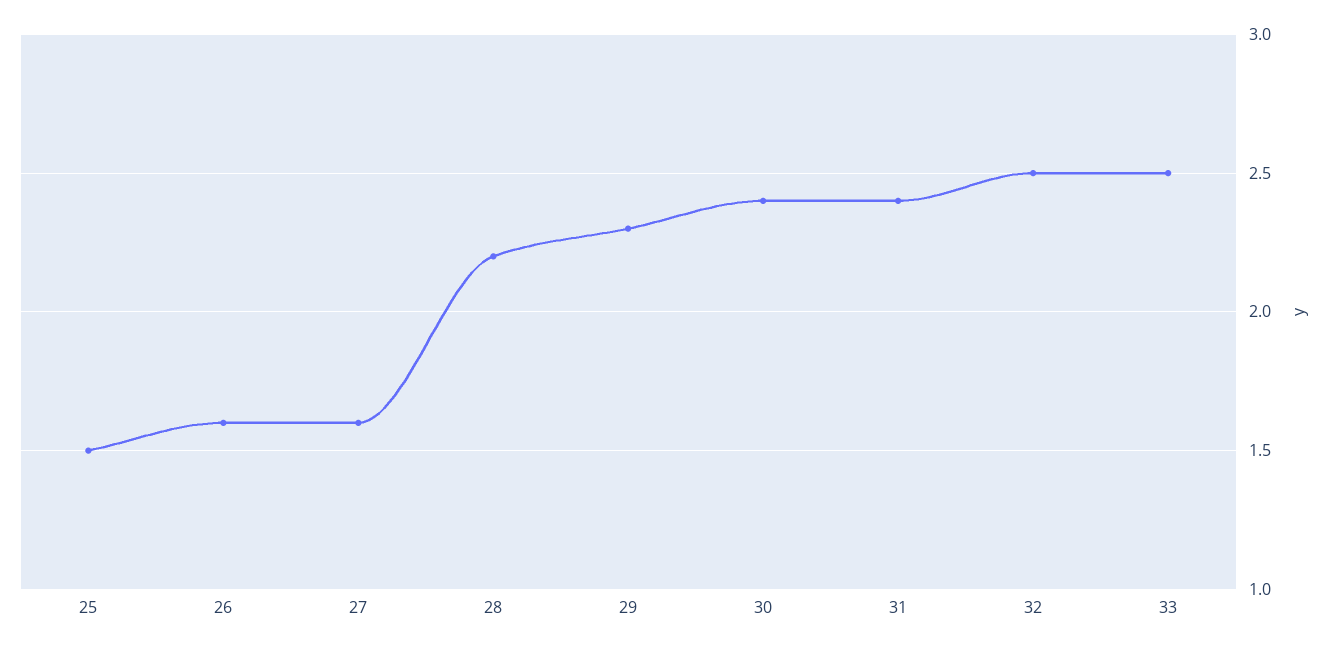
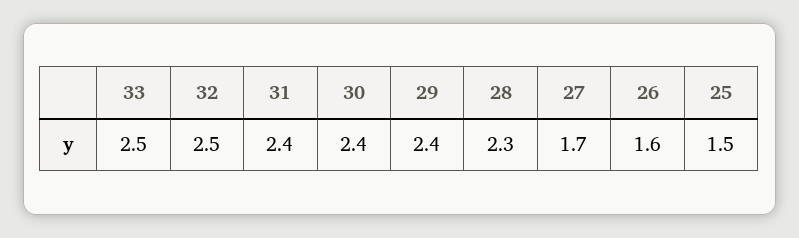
  {
    "25": 1.5,
    "26": 1.6,
-   "27": 1.6,
+   "27": 1.7,
-   "28": 2.2,
+   "28": 2.3,
-   "29": 2.3,
+   "29": 2.4,
    "30": 2.4,
    "31": 2.4,
    "32": 2.5,
    "33": 2.5
  }

